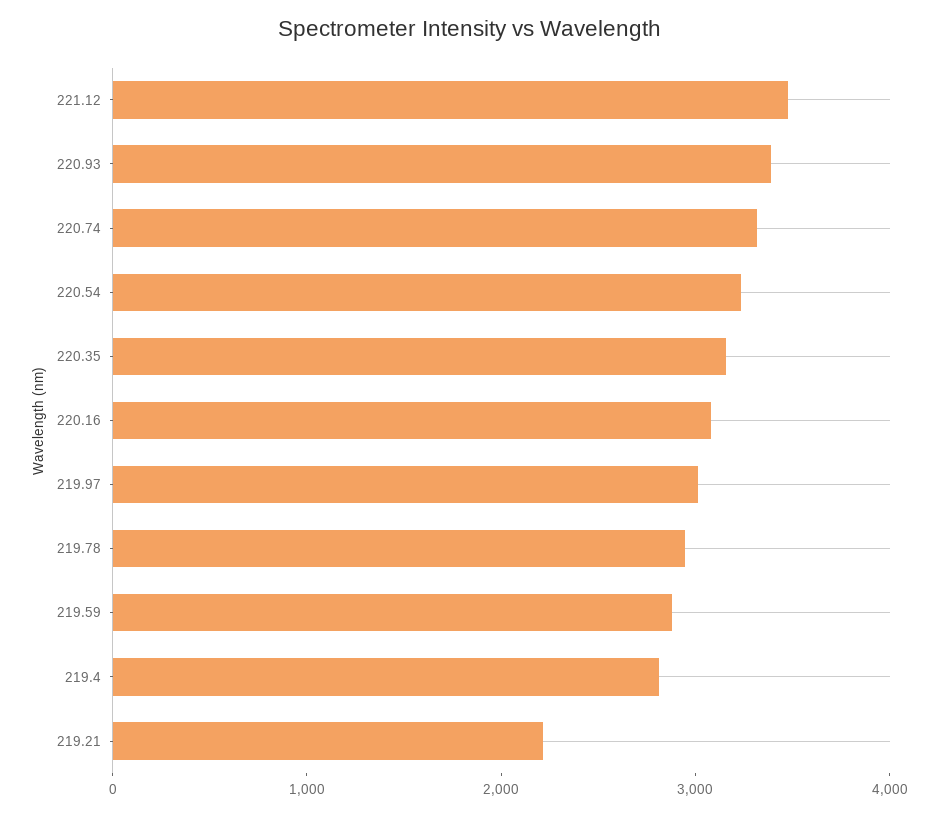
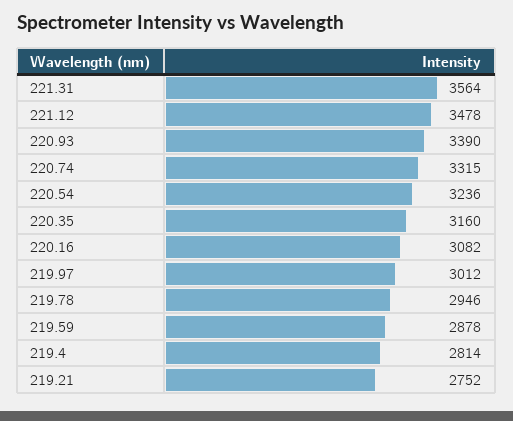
  {
    "221.12": 3478,
    "220.93": 3390,
    "220.74": 3315,
    "220.54": 3236,
    "220.35": 3160,
    "220.16": 3082,
    "219.97": 3012,
    "219.78": 2946,
    "219.59": 2878,
    "219.4": 2814,
-   "219.21": 2200
+   "219.21": 2752,
+   "221.31": 3564
  }

